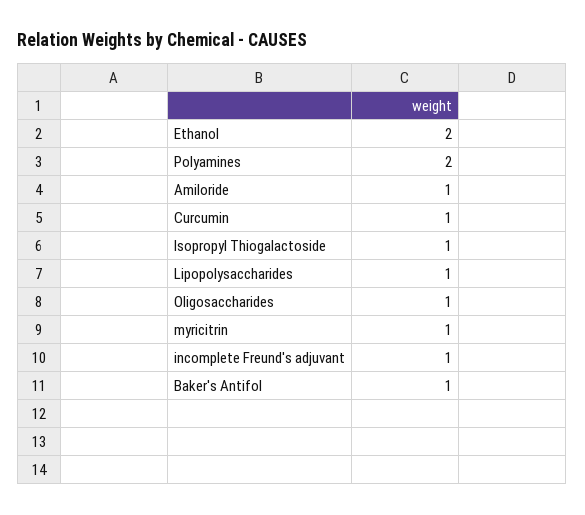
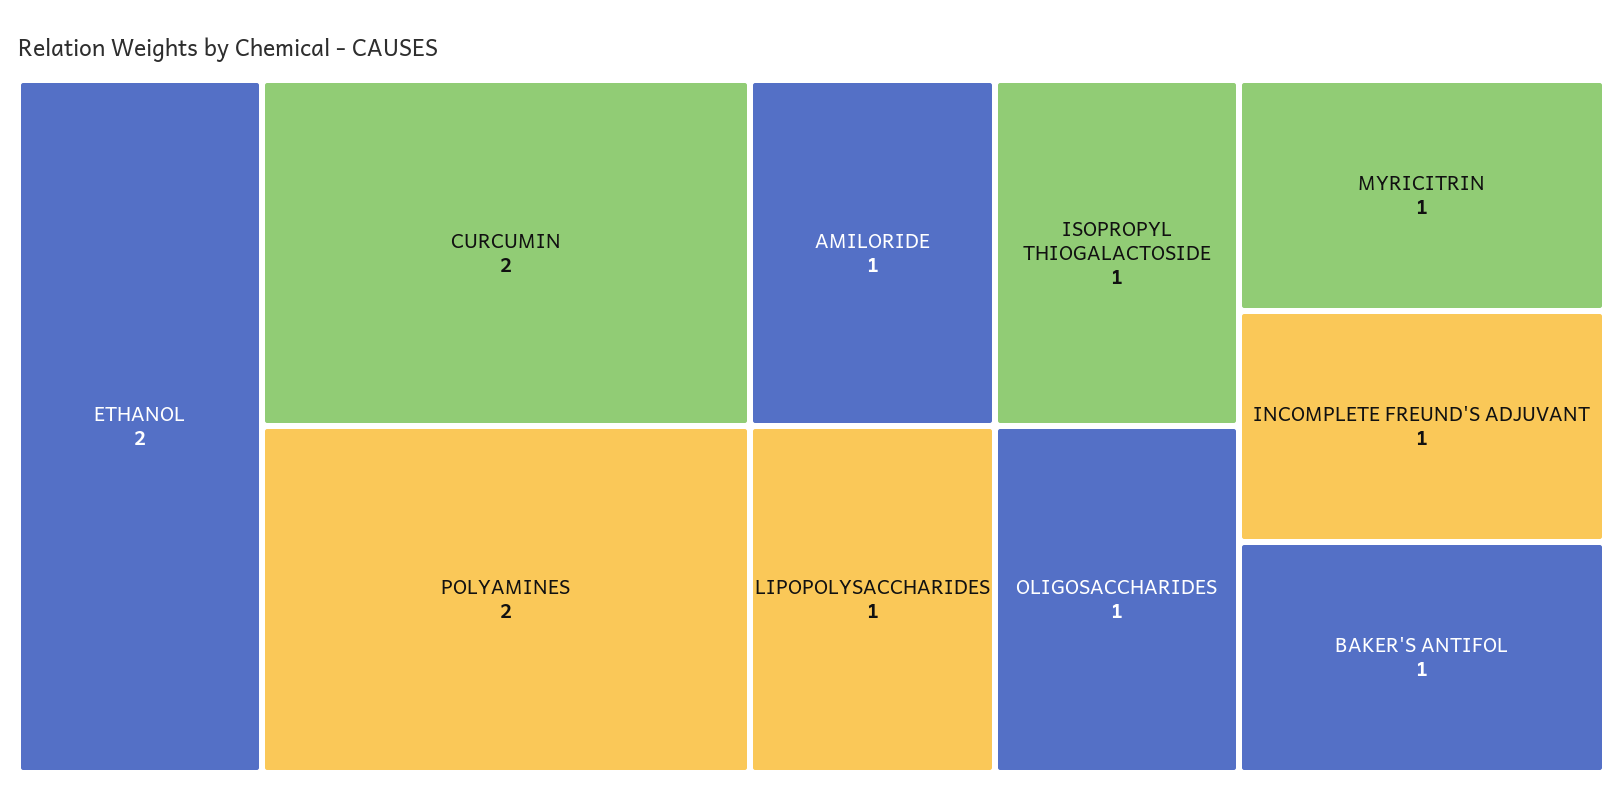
  {
    "Ethanol": 2,
    "Polyamines": 2,
    "Amiloride": 1,
-   "Curcumin": 1,
+   "Curcumin": 2,
    "Isopropyl Thiogalactoside": 1,
    "Lipopolysaccharides": 1,
    "Oligosaccharides": 1,
    "myricitrin": 1,
    "incomplete Freund's adjuvant": 1,
    "Baker's Antifol": 1
  }

